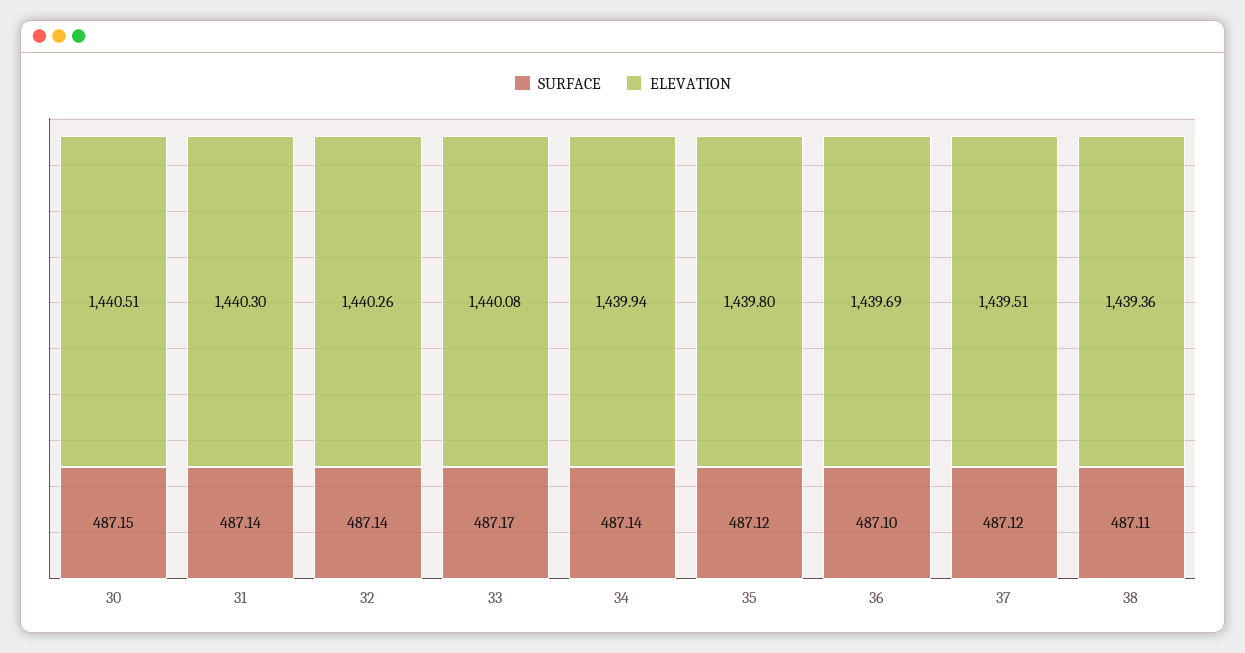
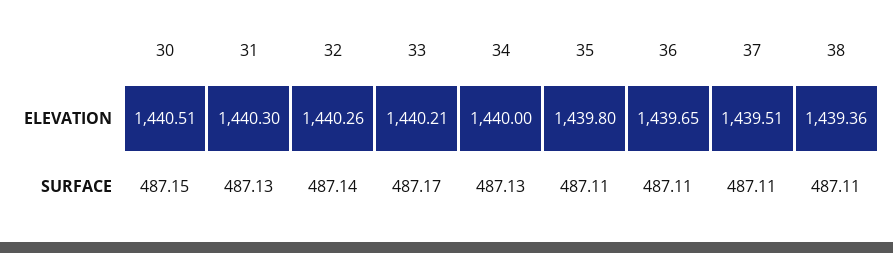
  {
    "SURFACE": {
      "30": 487.15,
-     "31": 487.14,
+     "31": 487.13,
      "32": 487.14,
      "33": 487.17,
-     "34": 487.14,
+     "34": 487.13,
-     "35": 487.12,
+     "35": 487.11,
-     "36": 487.1,
+     "36": 487.11,
-     "37": 487.12,
+     "37": 487.11,
      "38": 487.11
    },
    "ELEVATION": {
      "30": 1440.51,
      "31": 1440.3,
      "32": 1440.26,
-     "33": 1440.08,
+     "33": 1440.21,
-     "34": 1439.94,
+     "34": 1440,
      "35": 1439.8,
-     "36": 1439.69,
+     "36": 1439.65,
      "37": 1439.51,
      "38": 1439.36
    }
  }

